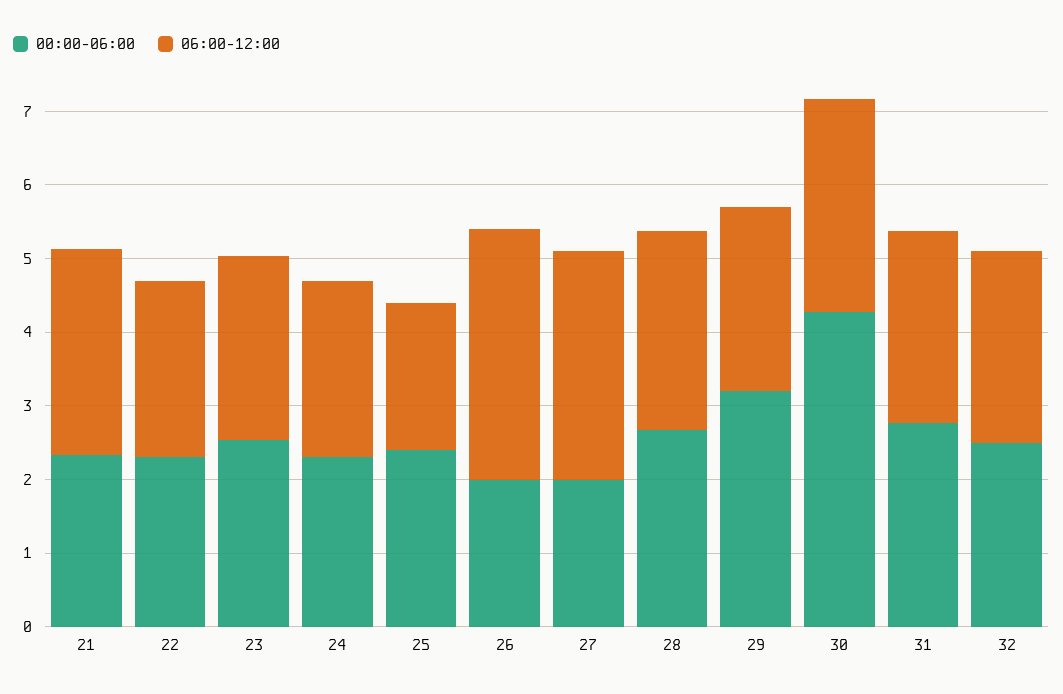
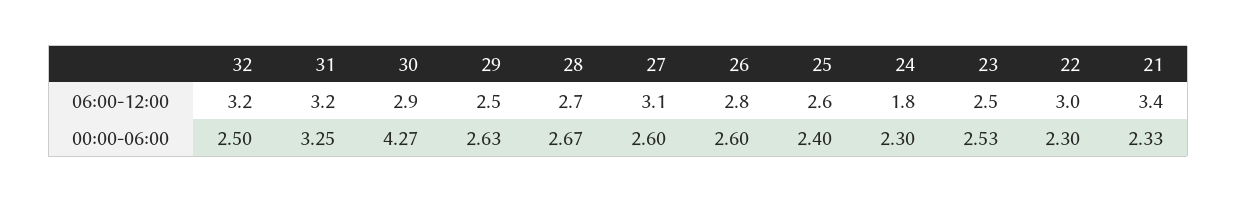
  {
    "00:00-06:00": {
      "21": 2.33,
      "22": 2.3,
      "23": 2.53,
      "24": 2.3,
      "25": 2.4,
-     "26": 2,
+     "26": 2.6,
-     "27": 2,
+     "27": 2.6,
      "28": 2.67,
-     "29": 3.2,
+     "29": 2.63,
      "30": 4.27,
-     "31": 2.8,
+     "31": 3.25,
      "32": 2.5
    },
    "06:00-12:00": {
-     "21": 2.8,
+     "21": 3.4,
-     "22": 2.4,
+     "22": 3,
      "23": 2.5,
-     "24": 2.4,
+     "24": 1.8,
-     "25": 2,
+     "25": 2.6,
-     "26": 3.4,
+     "26": 2.8,
      "27": 3.1,
      "28": 2.7,
      "29": 2.5,
      "30": 2.9,
-     "31": 2.6,
+     "31": 3.2,
-     "32": 2.6
+     "32": 3.2
    }
  }

